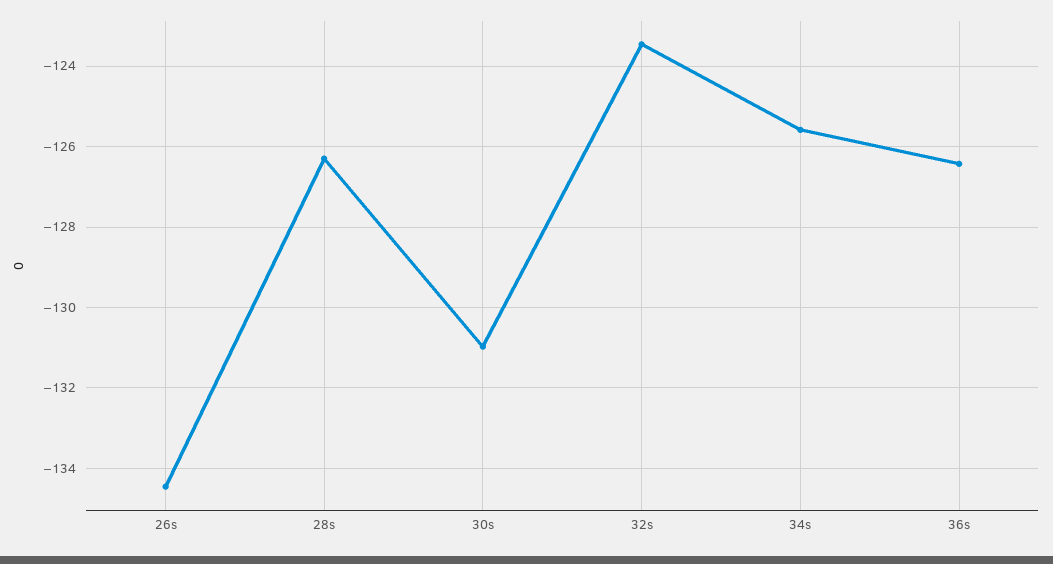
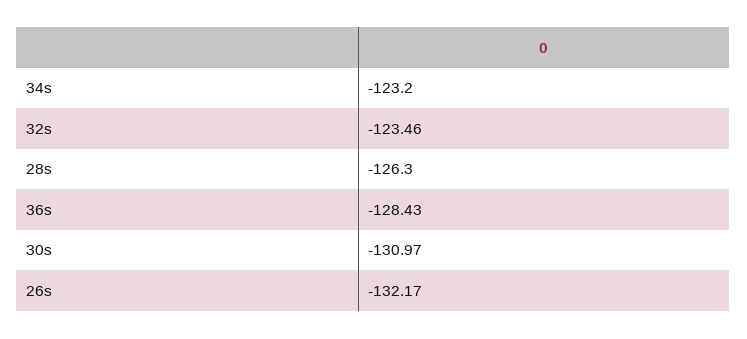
  {
-   "26s": -134.4,
+   "26s": -132.17,
    "28s": -126.3,
    "30s": -130.97,
    "32s": -123.46,
-   "34s": -125.6,
+   "34s": -123.2,
-   "36s": -126.4
+   "36s": -128.43
  }

